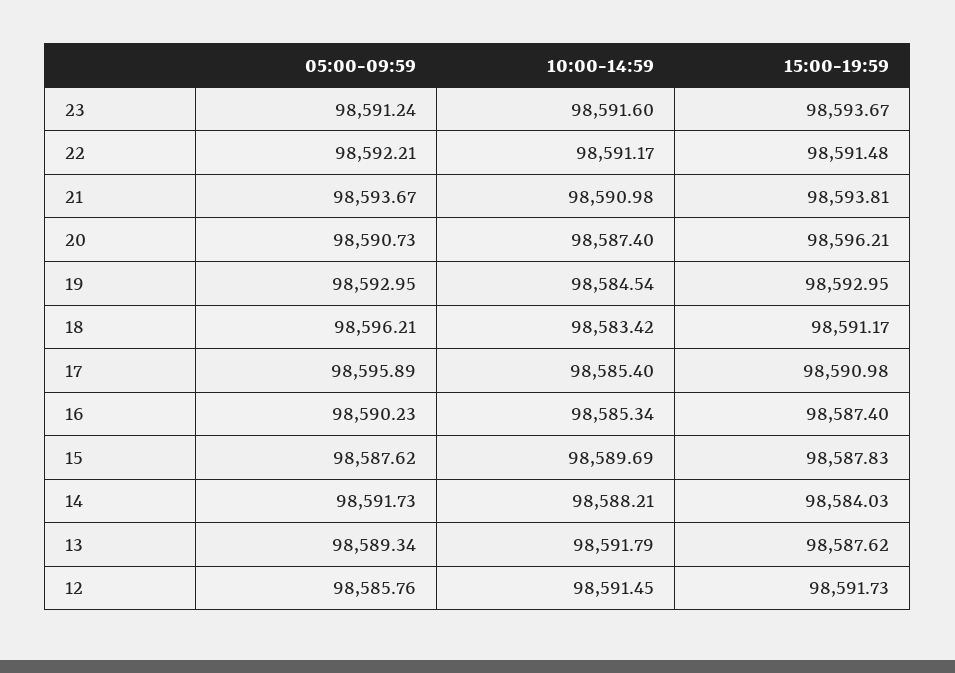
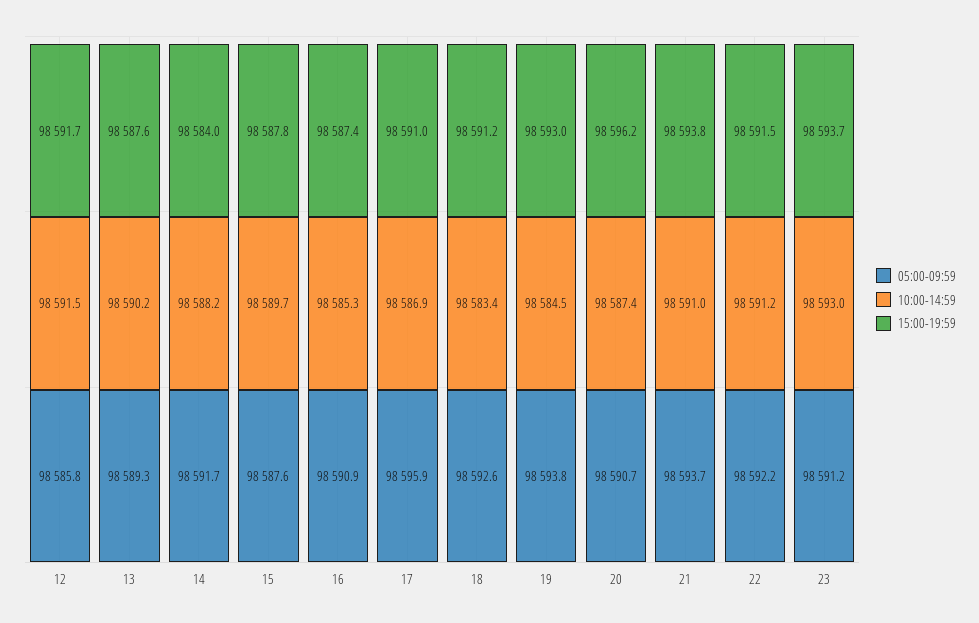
  {
    "05:00-09:59": {
      "23": 98591.24,
      "22": 98592.21,
      "21": 98593.67,
      "20": 98590.73,
-     "19": 98592.95,
+     "19": 98593.8,
-     "18": 98596.21,
+     "18": 98592.6,
      "17": 98595.89,
-     "16": 98590.23,
+     "16": 98590.9,
      "15": 98587.62,
      "14": 98591.73,
      "13": 98589.34,
      "12": 98585.76
    },
    "10:00-14:59": {
-     "23": 98591.6,
+     "23": 98593,
      "22": 98591.17,
      "21": 98590.98,
      "20": 98587.4,
      "19": 98584.54,
      "18": 98583.42,
-     "17": 98585.4,
+     "17": 98586.9,
      "16": 98585.34,
      "15": 98589.69,
      "14": 98588.21,
-     "13": 98591.79,
+     "13": 98590.2,
      "12": 98591.45
    },
    "15:00-19:59": {
      "23": 98593.67,
      "22": 98591.48,
      "21": 98593.81,
      "20": 98596.21,
      "19": 98592.95,
      "18": 98591.17,
      "17": 98590.98,
      "16": 98587.4,
      "15": 98587.83,
      "14": 98584.03,
      "13": 98587.62,
      "12": 98591.73
    }
  }

